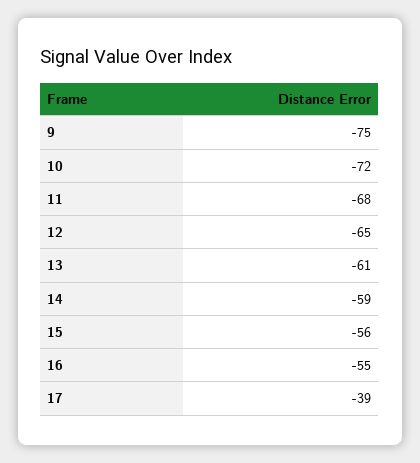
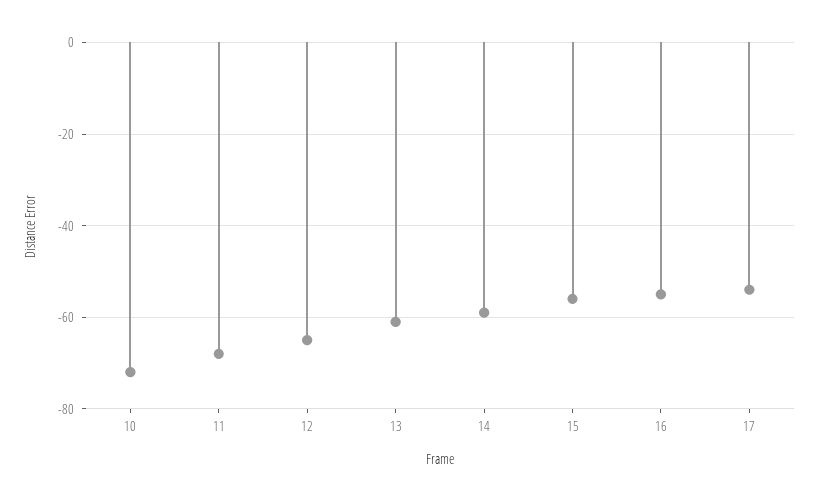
  {
-   "9": -75,
    "10": -72,
    "11": -68,
    "12": -65,
    "13": -61,
    "14": -59,
    "15": -56,
    "16": -55,
-   "17": -39
+   "17": -55
  }

